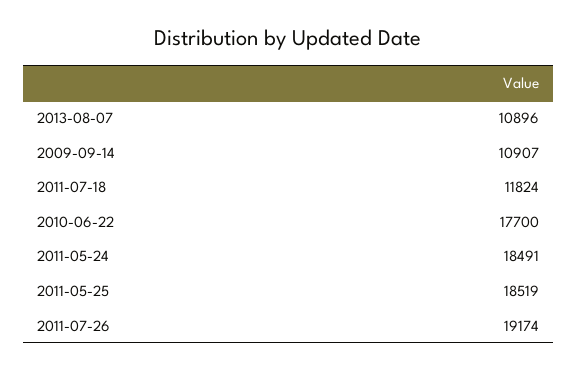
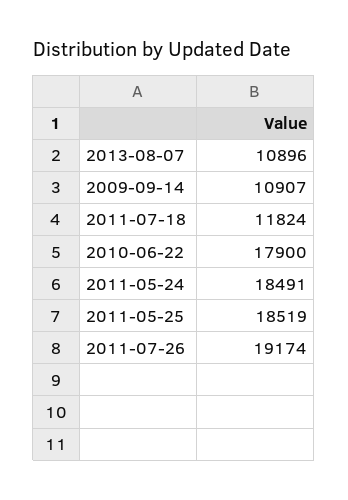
  {
    "2013-08-07": 10896,
    "2009-09-14": 10907,
    "2011-07-18": 11824,
-   "2010-06-22": 17700,
+   "2010-06-22": 17900,
    "2011-05-24": 18491,
    "2011-05-25": 18519,
    "2011-07-26": 19174
  }

